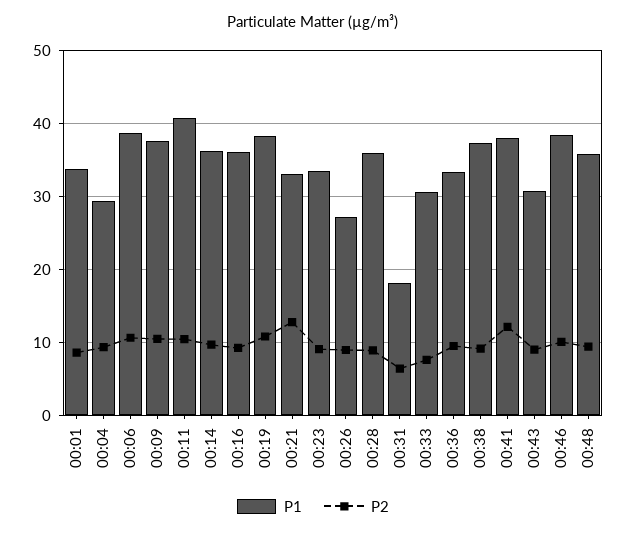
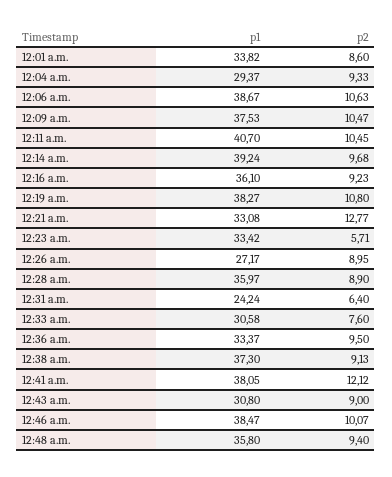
  {
    "P1": {
      "00:01": 33.82,
      "00:04": 29.37,
      "00:06": 38.67,
      "00:09": 37.53,
      "00:11": 40.7,
-     "00:14": 36,
+     "00:14": 39.24,
      "00:16": 36.1,
      "00:19": 38.27,
      "00:21": 33.08,
      "00:23": 33.42,
      "00:26": 27.17,
      "00:28": 35.97,
-     "00:31": 18,
+     "00:31": 24.24,
      "00:33": 30.58,
      "00:36": 33.37,
      "00:38": 37.3,
      "00:41": 38.05,
      "00:43": 30.8,
      "00:46": 38.47,
      "00:48": 35.8
    },
    "P2": {
      "00:01": 8.6,
      "00:04": 9.33,
      "00:06": 10.63,
      "00:09": 10.47,
      "00:11": 10.45,
      "00:14": 9.68,
      "00:16": 9.23,
      "00:19": 10.8,
      "00:21": 12.77,
-     "00:23": 9,
+     "00:23": 5.71,
      "00:26": 8.95,
      "00:28": 8.9,
      "00:31": 6.4,
      "00:33": 7.6,
      "00:36": 9.5,
      "00:38": 9.13,
      "00:41": 12.12,
      "00:43": 9,
      "00:46": 10.07,
      "00:48": 9.4
    }
  }

